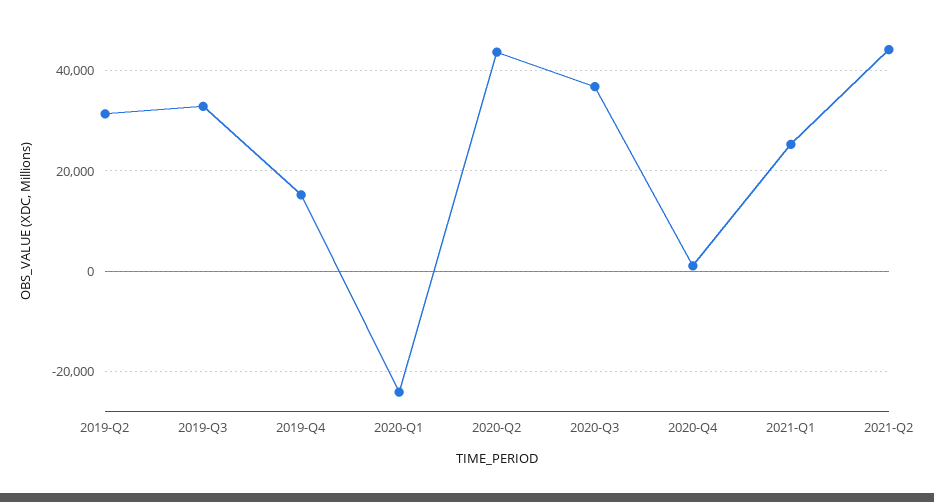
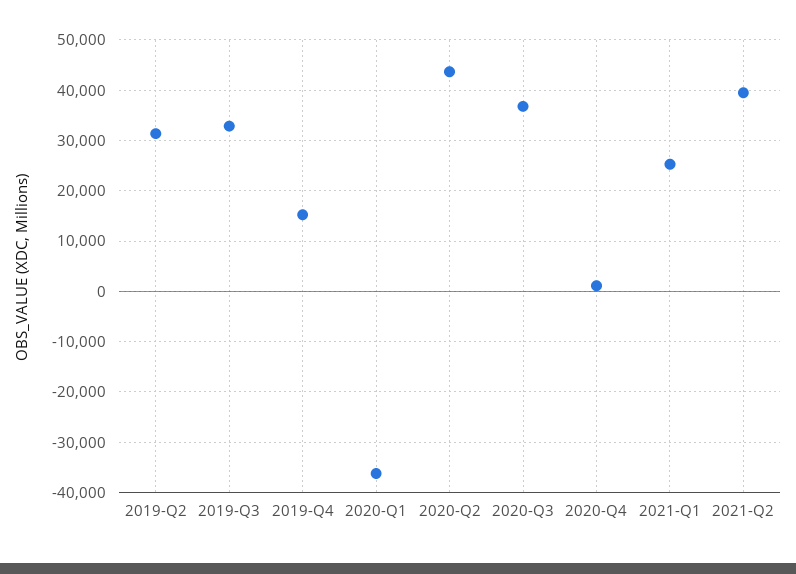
  {
    "2019-Q2": 32000,
    "2019-Q3": 32000,
    "2019-Q4": 16000,
-   "2020-Q1": -24000,
+   "2020-Q1": -36000,
    "2020-Q2": 44000,
    "2020-Q3": 36000,
    "2020-Q4": 2000,
    "2021-Q1": 26000,
-   "2021-Q2": 44000
+   "2021-Q2": 40000
  }

